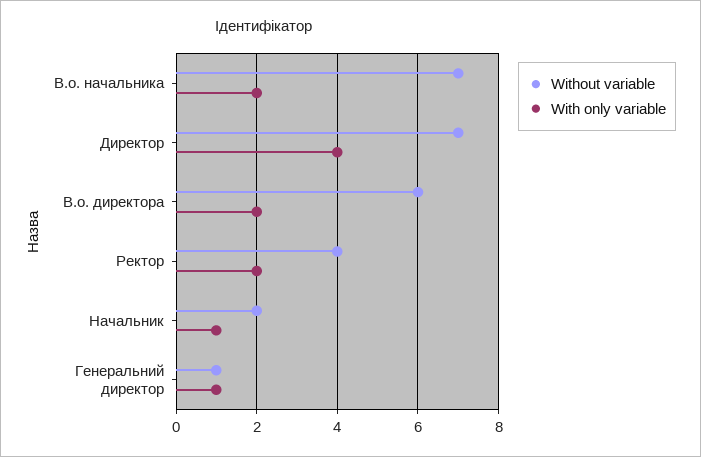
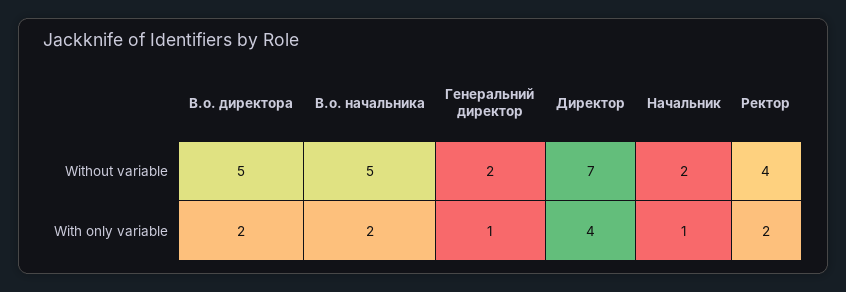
  {
    "Without variable": {
-     "В.о. начальника": 7,
+     "В.о. начальника": 5,
      "Директор": 7,
-     "В.о. директора": 6,
+     "В.о. директора": 5,
      "Ректор": 4,
      "Начальник": 2,
-     "Генеральний директор": 1
+     "Генеральний директор": 2
    },
    "With only variable": {
      "В.о. начальника": 2,
      "Директор": 4,
      "В.о. директора": 2,
      "Ректор": 2,
      "Начальник": 1,
      "Генеральний директор": 1
    }
  }

